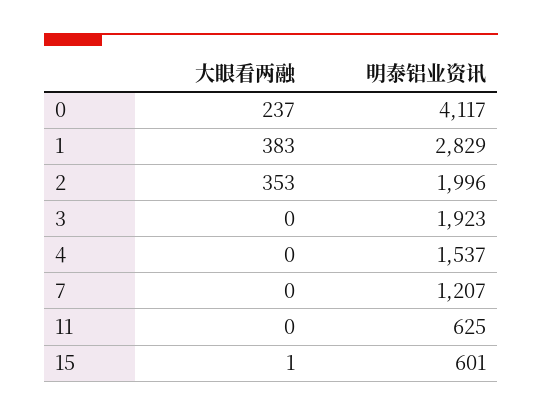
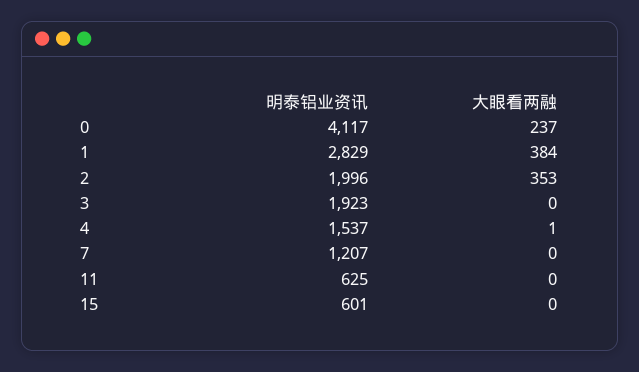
  {
    "大眼看两融": {
      "0": 237,
-     "1": 383,
+     "1": 384,
      "2": 353,
      "3": 0,
-     "4": 0,
+     "4": 1,
      "7": 0,
      "11": 0,
-     "15": 1
+     "15": 0
    },
    "明泰铝业资讯": {
      "0": 4117,
      "1": 2829,
      "2": 1996,
      "3": 1923,
      "4": 1537,
      "7": 1207,
      "11": 625,
      "15": 601
    }
  }

